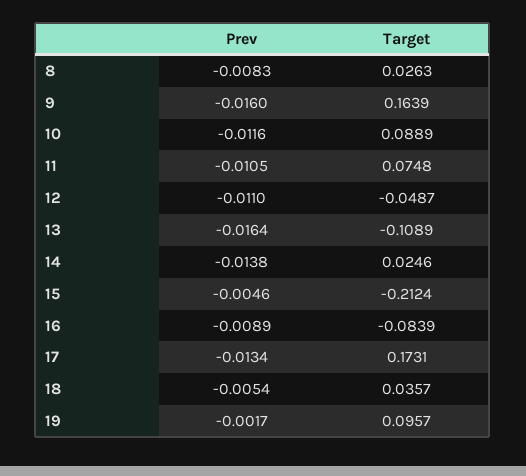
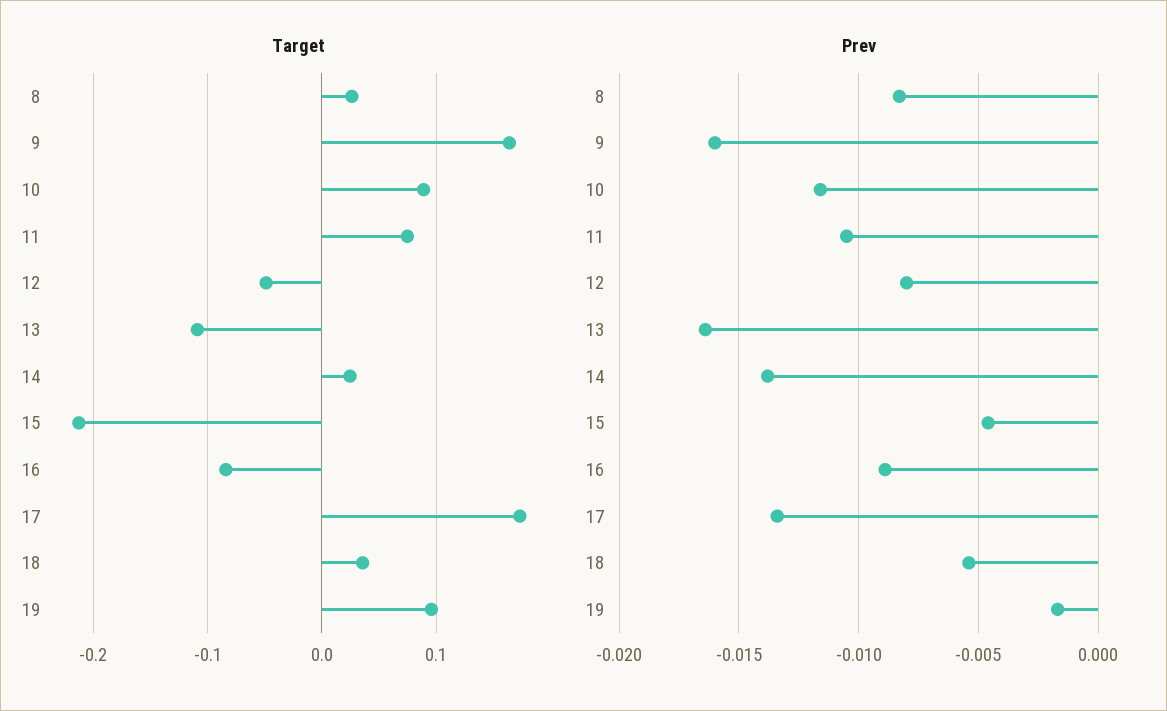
  {
    "Prev": {
      "8": -0.0083,
      "9": -0.016,
      "10": -0.0116,
      "11": -0.0105,
-     "12": -0.011,
+     "12": -0.008,
      "13": -0.0164,
      "14": -0.0138,
      "15": -0.0046,
      "16": -0.0089,
      "17": -0.0134,
      "18": -0.0054,
      "19": -0.0017
    },
    "Target": {
      "8": 0.0263,
      "9": 0.1639,
      "10": 0.0889,
      "11": 0.0748,
      "12": -0.0487,
      "13": -0.1089,
      "14": 0.0246,
      "15": -0.2124,
      "16": -0.0839,
      "17": 0.1731,
      "18": 0.0357,
      "19": 0.0957
    }
  }

